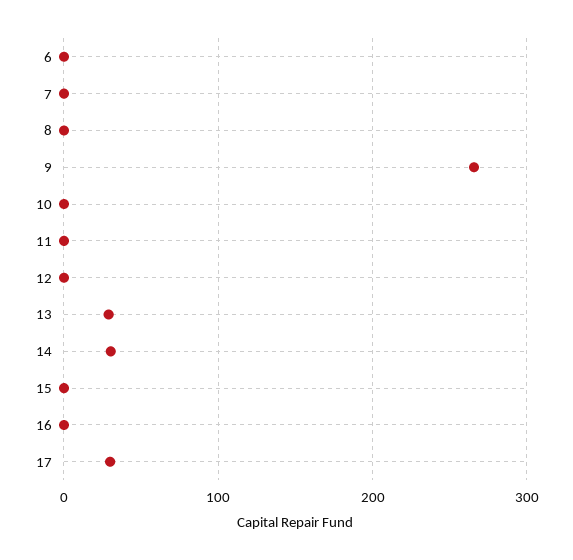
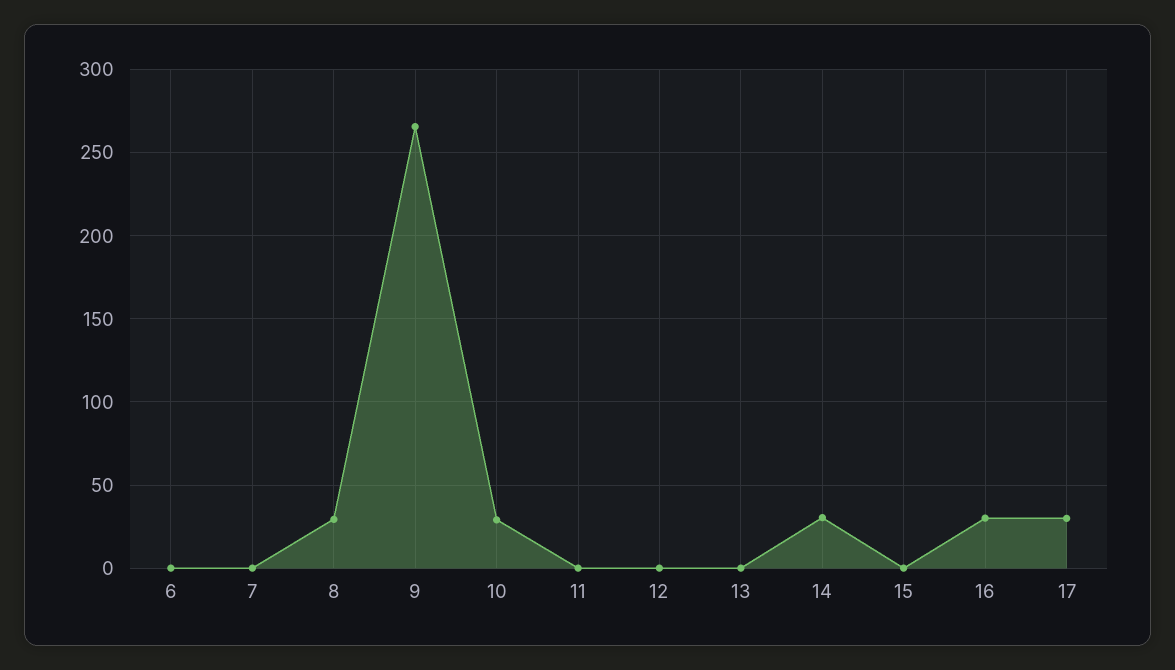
  {
    "6": 0,
    "7": 0,
-   "8": 0,
+   "8": 30,
    "9": 265,
-   "10": 0,
+   "10": 30,
    "11": 0,
    "12": 0,
-   "13": 30,
+   "13": 0,
    "14": 30,
    "15": 0,
-   "16": 0,
+   "16": 30,
    "17": 30
  }

